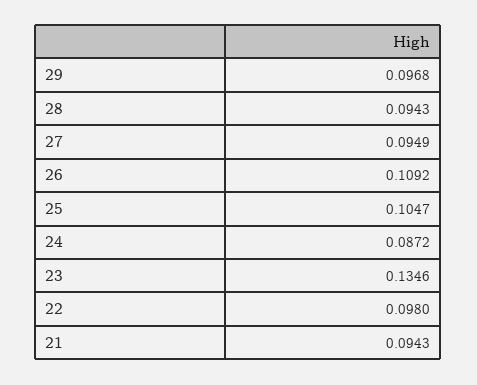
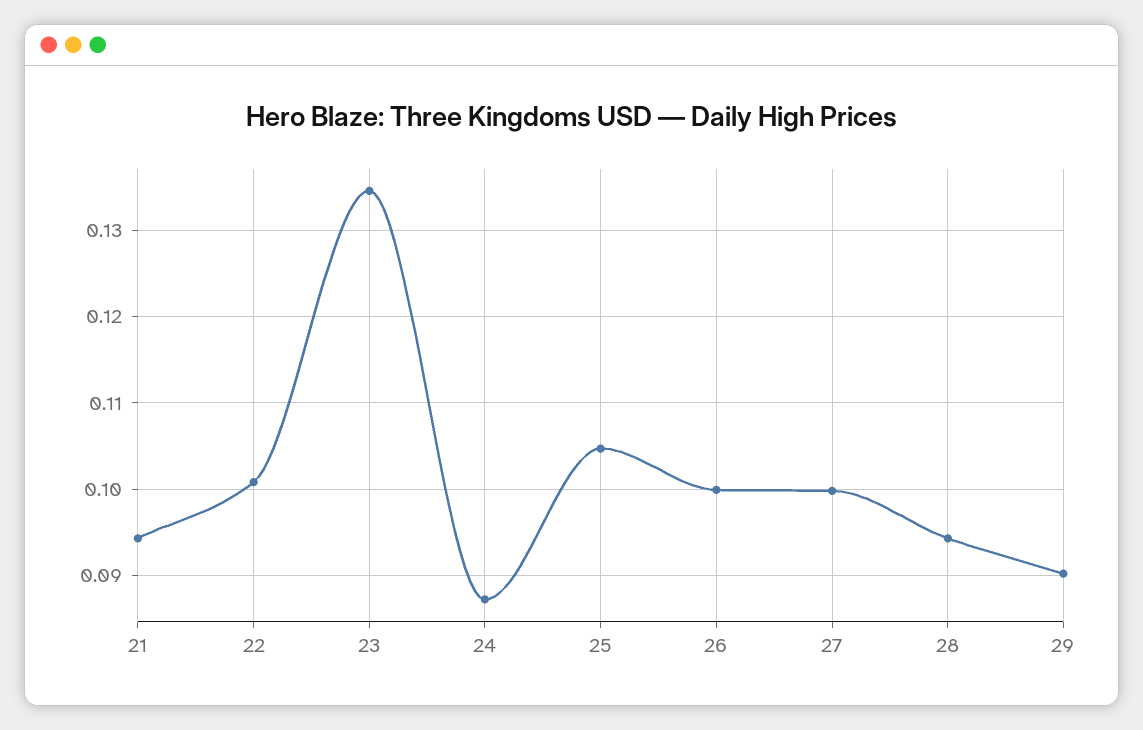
  {
-   "29": 0.0968,
+   "29": 0.09,
    "28": 0.0943,
-   "27": 0.0949,
+   "27": 0.1,
-   "26": 0.1092,
+   "26": 0.1,
    "25": 0.1047,
    "24": 0.0872,
    "23": 0.1346,
-   "22": 0.098,
+   "22": 0.101,
    "21": 0.0943
  }

